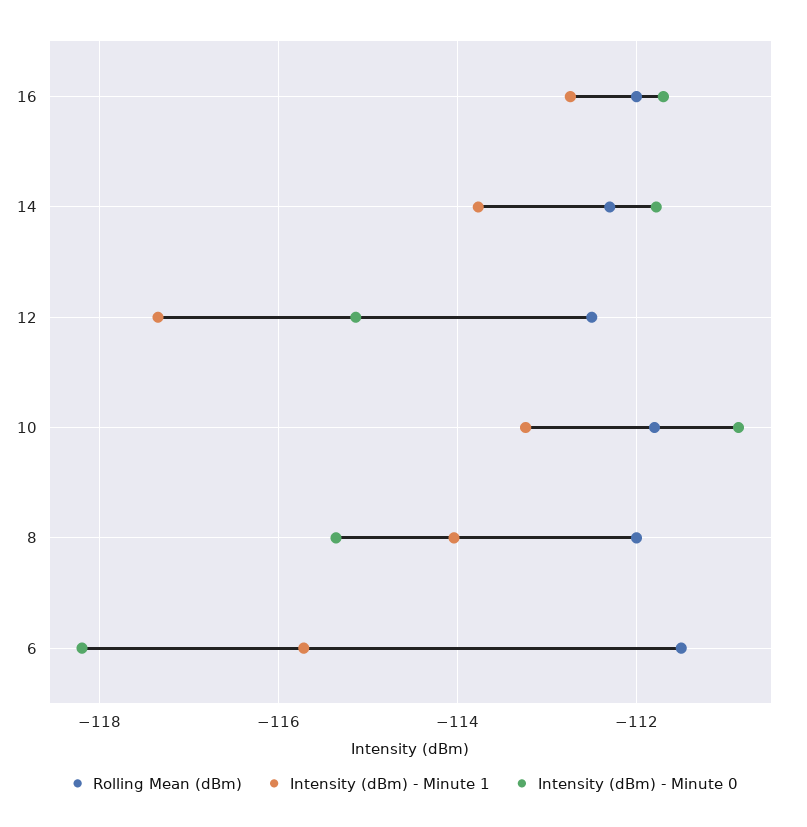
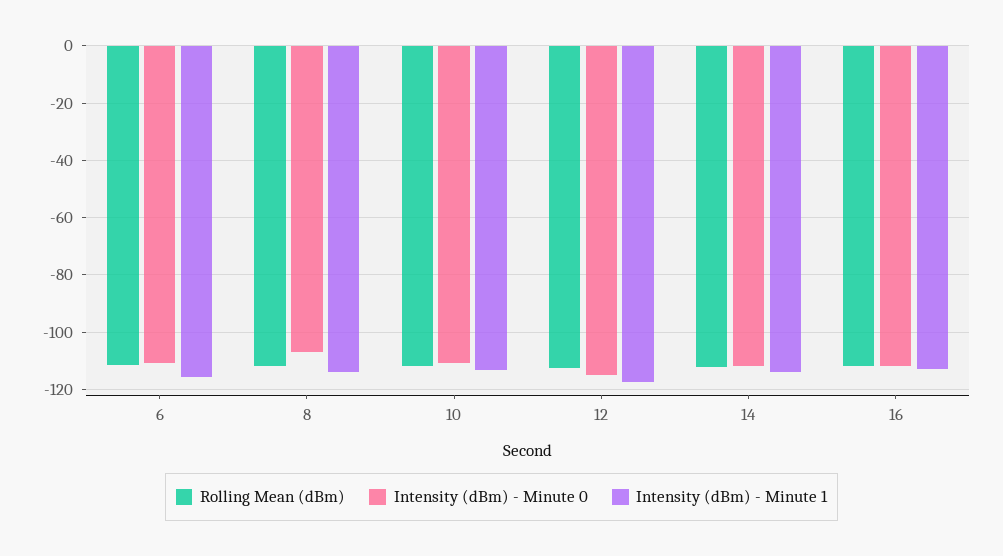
  {
    "Rolling Mean (dBm)": {
      "16": -112,
      "14": -112.4,
      "12": -112.6,
      "10": -111.8,
      "8": -112,
      "6": -111.6
    },
    "Intensity (dBm) - Minute 1": {
      "16": -112.8,
      "14": -113.8,
      "12": -117.4,
      "10": -113.2,
      "8": -114,
      "6": -115.8
    },
    "Intensity (dBm) - Minute 0": {
      "16": -111.8,
      "14": -111.8,
      "12": -115.2,
      "10": -110.8,
-     "8": -115.4,
+     "8": -107.5,
-     "6": -118.2
+     "6": -110
    }
  }

